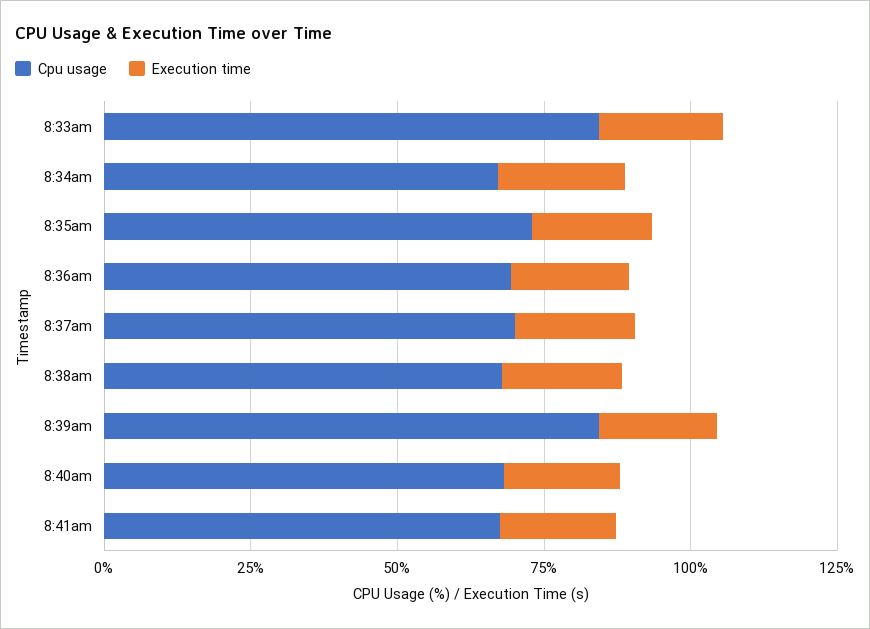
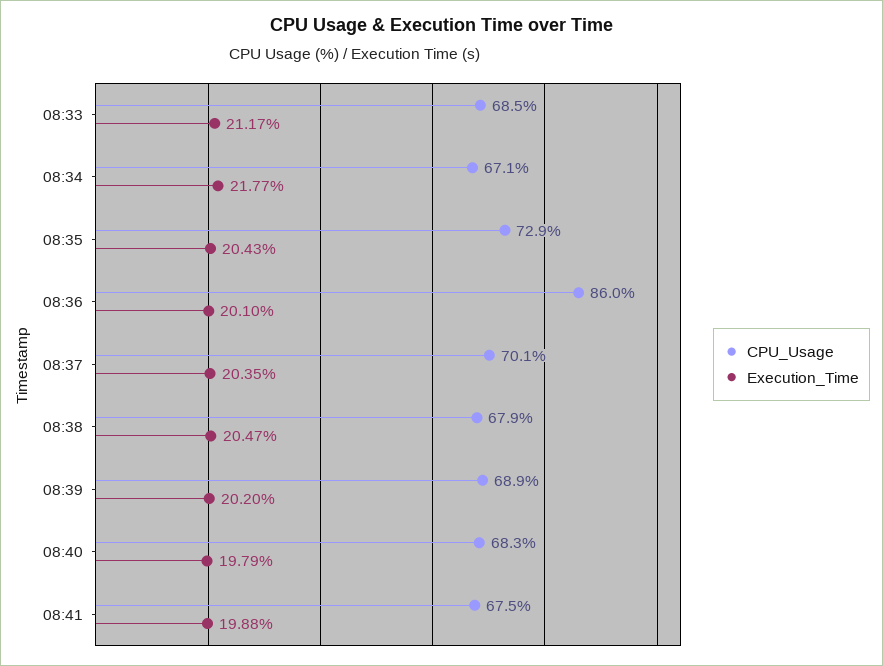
  {
    "Cpu usage": {
-     "8:33am": 85,
+     "8:33am": 68.5,
      "8:34am": 67.1,
      "8:35am": 72.9,
-     "8:36am": 70,
+     "8:36am": 86,
      "8:37am": 70.1,
      "8:38am": 67.9,
-     "8:39am": 85,
+     "8:39am": 68.9,
      "8:40am": 68.3,
      "8:41am": 67.5
    },
    "Execution time": {
      "8:33am": 21.17,
      "8:34am": 21.77,
      "8:35am": 20.43,
      "8:36am": 20.1,
      "8:37am": 20.35,
      "8:38am": 20.47,
      "8:39am": 20.2,
      "8:40am": 19.79,
      "8:41am": 19.88
    }
  }

